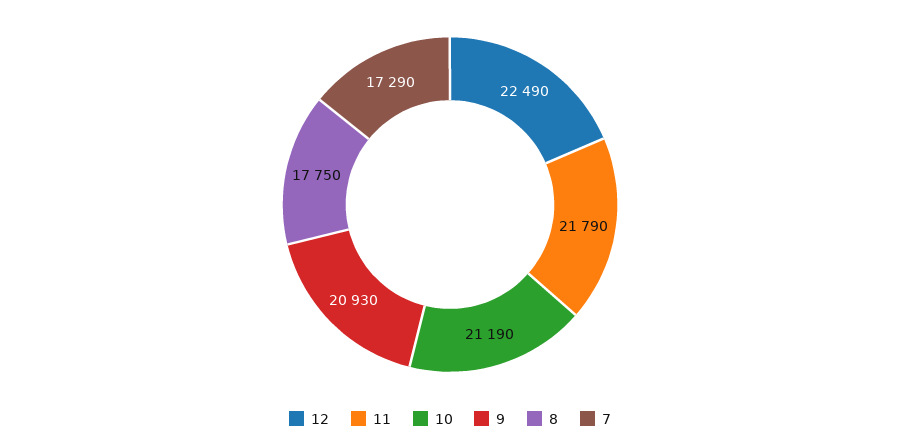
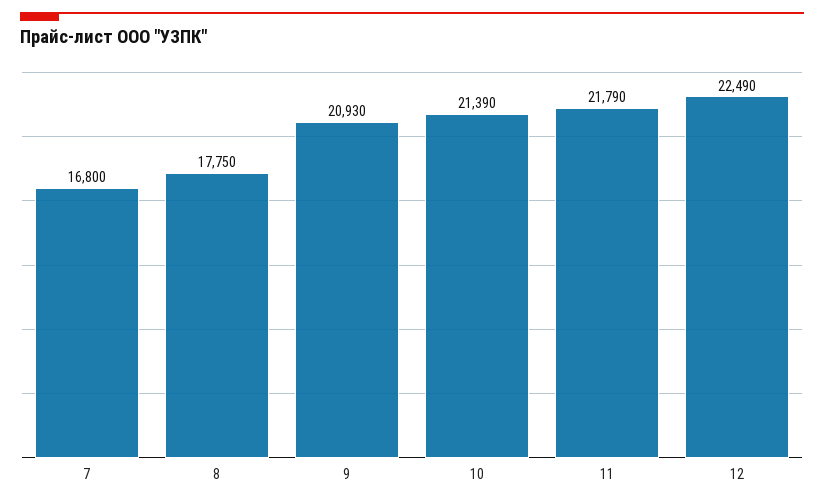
  {
    "12": 22490,
    "11": 21790,
-   "10": 21190,
+   "10": 21390,
    "9": 20930,
    "8": 17750,
-   "7": 17290
+   "7": 16800
  }

